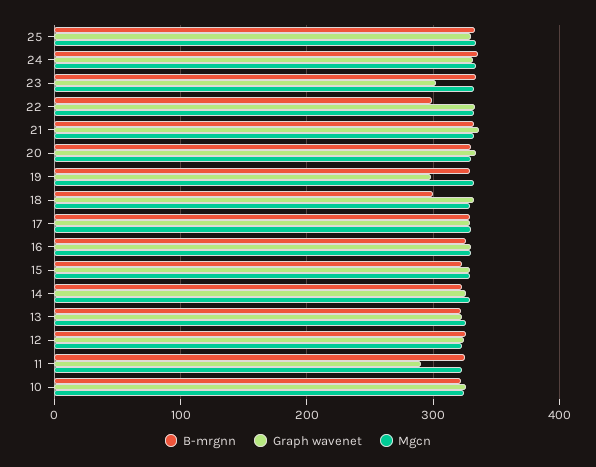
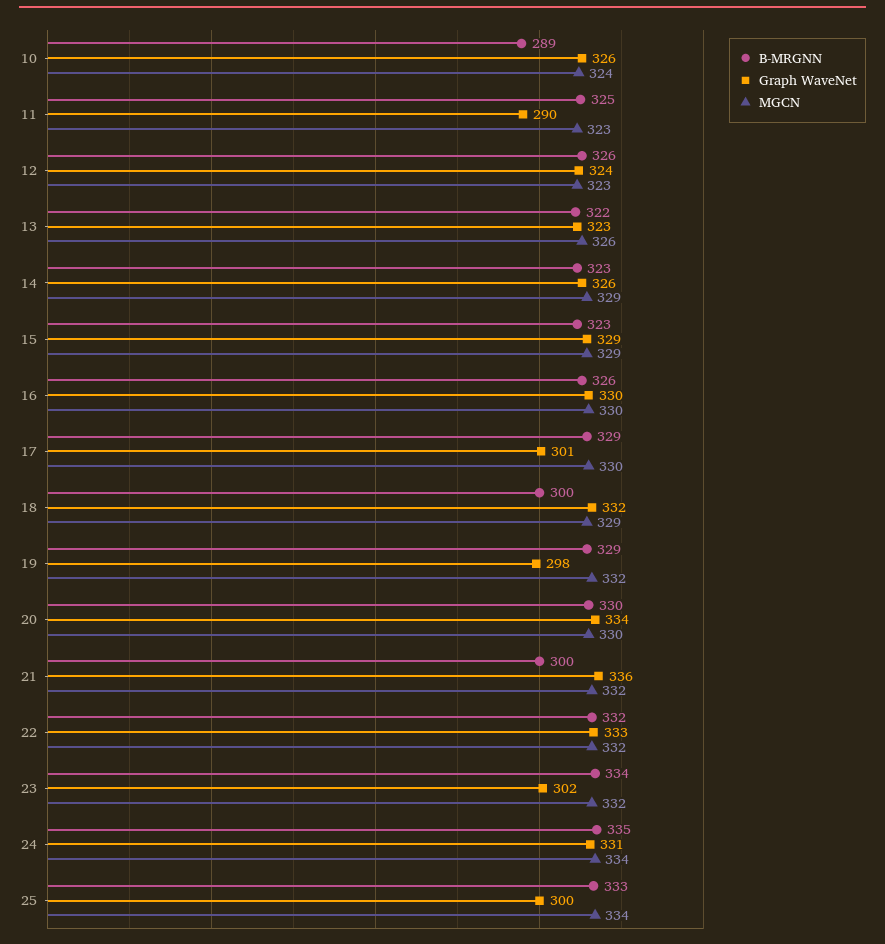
  {
    "B-mrgnn": {
      "25": 333,
      "24": 335,
      "23": 334,
-     "22": 300,
+     "22": 332,
-     "21": 330,
+     "21": 300,
      "20": 330,
      "19": 329,
      "18": 300,
      "17": 329,
      "16": 326,
      "15": 323,
      "14": 323,
      "13": 322,
      "12": 326,
      "11": 325,
-     "10": 320
+     "10": 289
    },
    "Graph wavenet": {
-     "25": 330,
+     "25": 300,
      "24": 331,
      "23": 302,
      "22": 333,
      "21": 336,
      "20": 334,
      "19": 298,
      "18": 332,
-     "17": 330,
+     "17": 301,
      "16": 330,
      "15": 329,
      "14": 326,
      "13": 323,
      "12": 324,
      "11": 290,
      "10": 326
    },
    "Mgcn": {
      "25": 334,
      "24": 334,
      "23": 332,
      "22": 332,
      "21": 332,
      "20": 330,
      "19": 332,
      "18": 329,
      "17": 330,
      "16": 330,
      "15": 329,
      "14": 329,
      "13": 326,
      "12": 323,
      "11": 323,
      "10": 324
    }
  }

